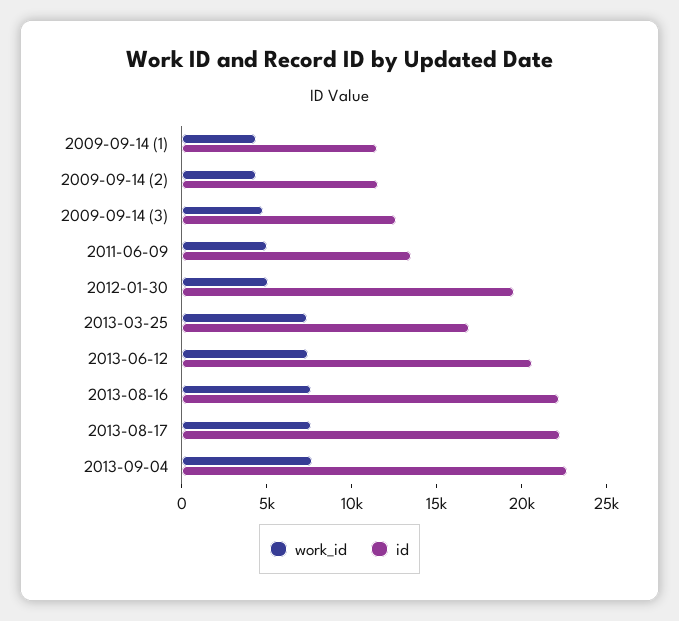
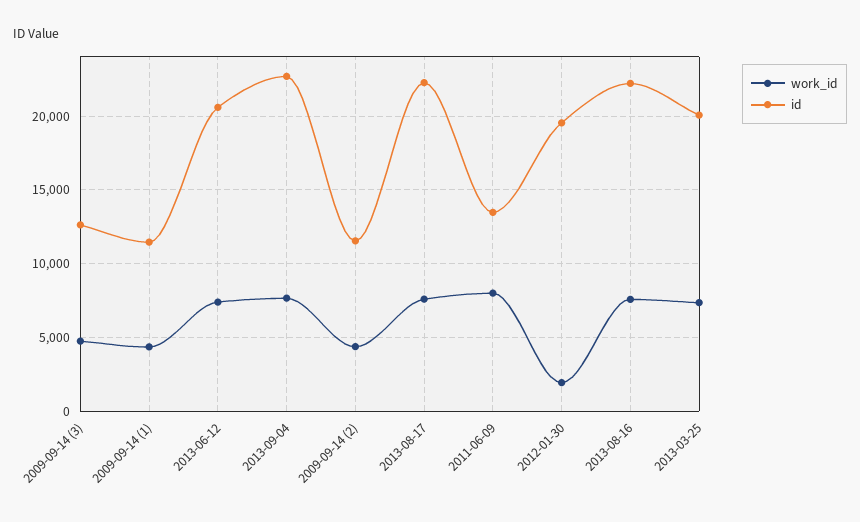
  {
    "work_id": {
      "2009-09-14 (1)": 4500,
      "2009-09-14 (2)": 4500,
      "2009-09-14 (3)": 5000,
-     "2011-06-09": 5000,
+     "2011-06-09": 8000,
-     "2012-01-30": 5000,
+     "2012-01-30": 2000,
      "2013-03-25": 7500,
      "2013-06-12": 7500,
      "2013-08-16": 7500,
      "2013-08-17": 7500,
      "2013-09-04": 7500
    },
    "id": {
      "2009-09-14 (1)": 11500,
      "2009-09-14 (2)": 11500,
      "2009-09-14 (3)": 12500,
      "2011-06-09": 13500,
      "2012-01-30": 19500,
-     "2013-03-25": 17000,
+     "2013-03-25": 20000,
      "2013-06-12": 20500,
      "2013-08-16": 22000,
      "2013-08-17": 22500,
      "2013-09-04": 22500
    }
  }

